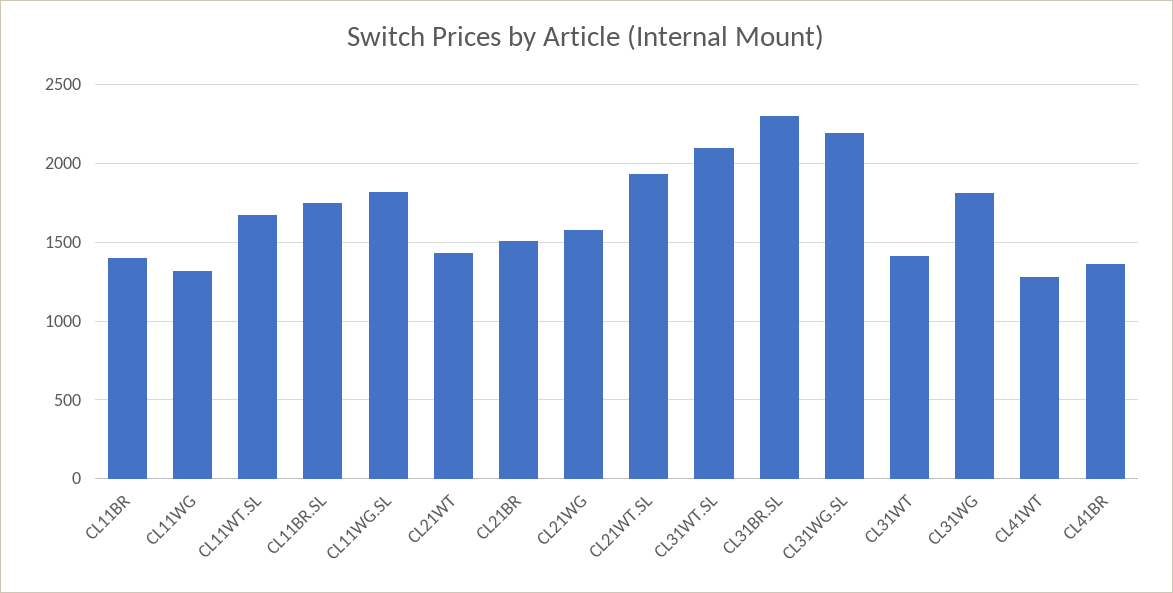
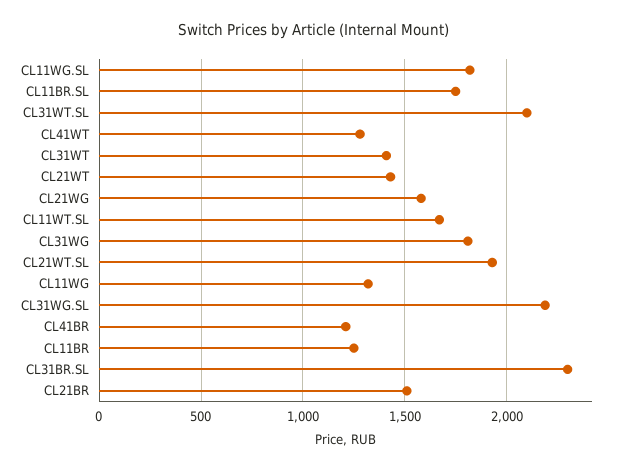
  {
-   "CL11BR": 1400,
+   "CL11BR": 1250,
    "CL11WG": 1300,
    "CL11WT.SL": 1650,
    "CL11BR.SL": 1750,
    "CL11WG.SL": 1800,
    "CL21WT": 1450,
    "CL21BR": 1500,
    "CL21WG": 1600,
    "CL21WT.SL": 1950,
    "CL31WT.SL": 2100,
    "CL31BR.SL": 2300,
    "CL31WG.SL": 2200,
    "CL31WT": 1400,
    "CL31WG": 1800,
    "CL41WT": 1300,
-   "CL41BR": 1350
+   "CL41BR": 1200
  }

